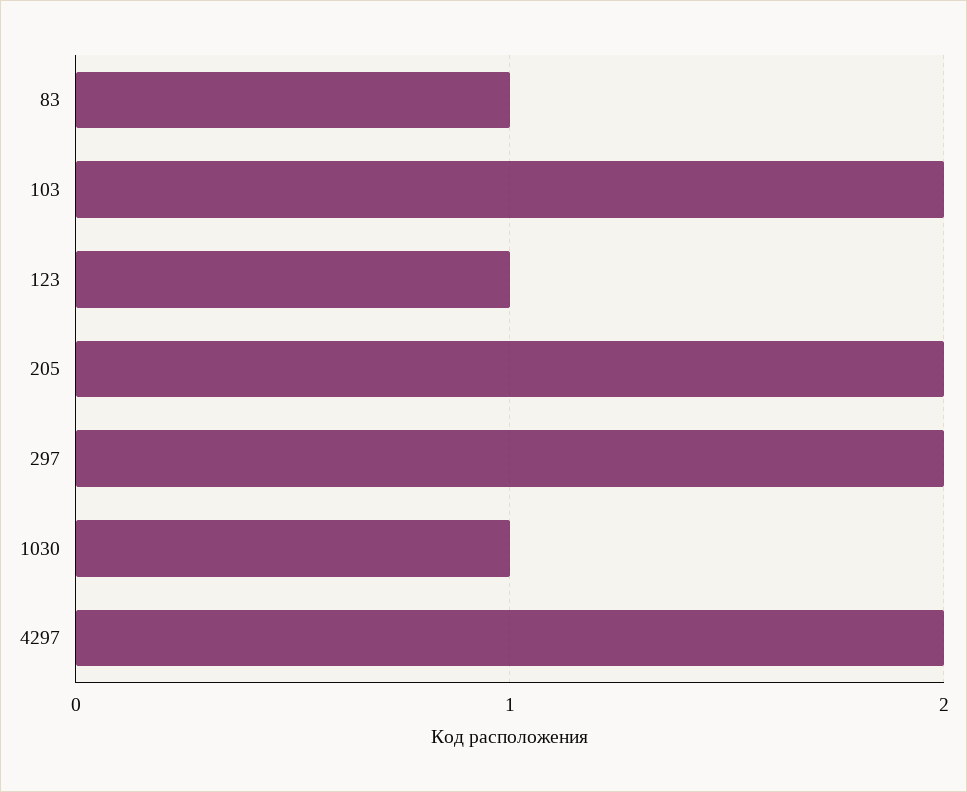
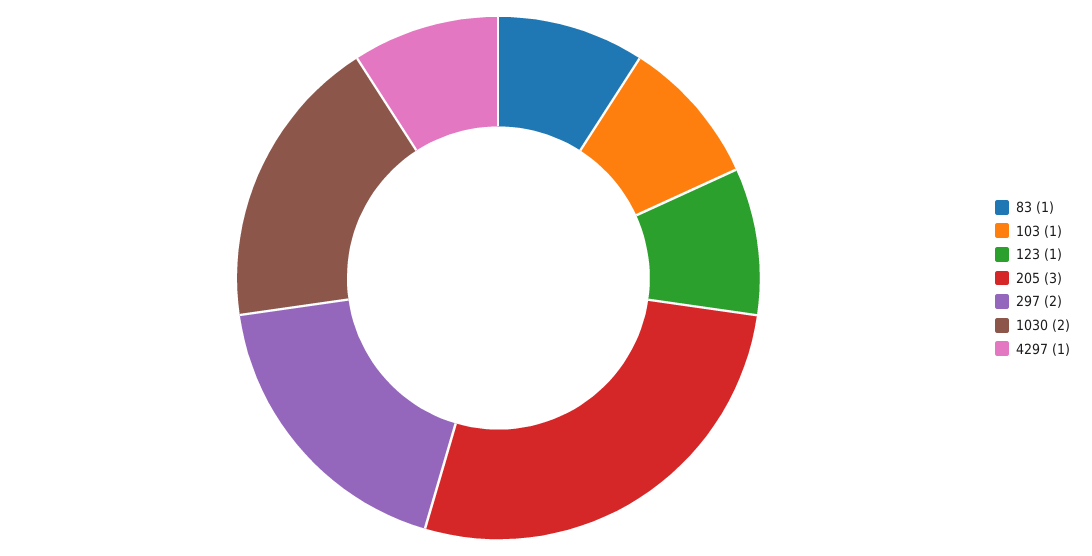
  {
    "83": 1,
-   "103": 2,
+   "103": 1,
    "123": 1,
-   "205": 2,
+   "205": 3,
    "297": 2,
-   "1030": 1,
+   "1030": 2,
-   "4297": 2
+   "4297": 1
  }

